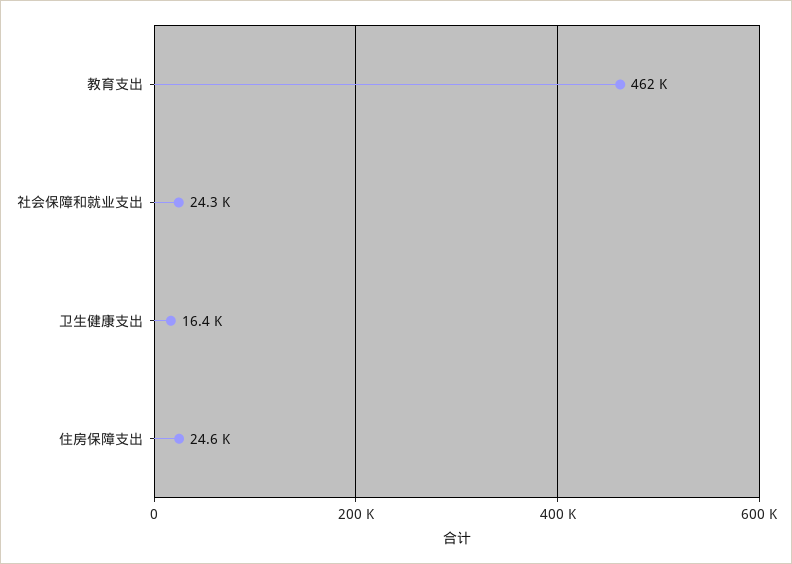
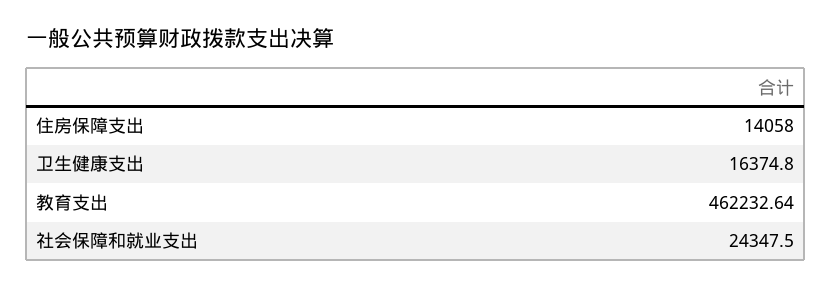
  {
    "教育支出": 462232.64,
    "社会保障和就业支出": 24347.5,
    "卫生健康支出": 16374.8,
-   "住房保障支出": 24600
+   "住房保障支出": 14058
  }

